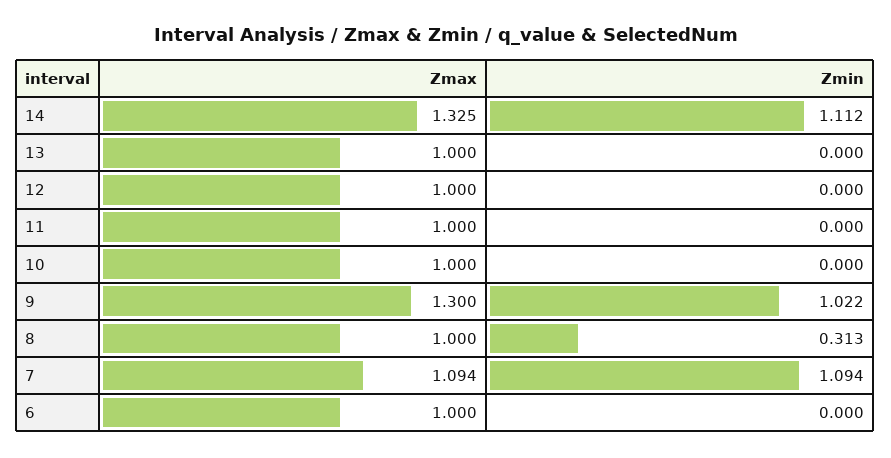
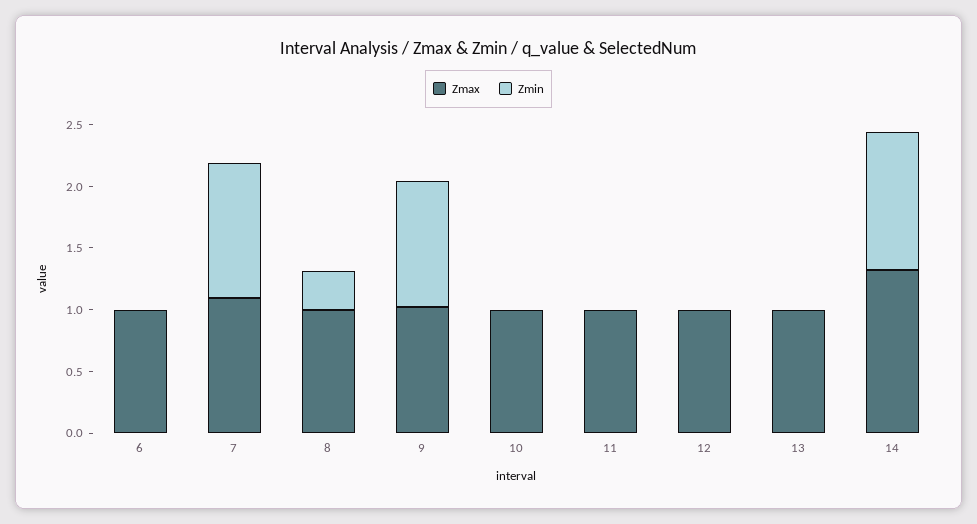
  {
    "Zmax": {
      "14": 1.325,
      "13": 1,
      "12": 1,
      "11": 1,
      "10": 1,
-     "9": 1.3,
+     "9": 1,
      "8": 1,
      "7": 1.094,
      "6": 1
    },
    "Zmin": {
      "14": 1.112,
      "13": 0,
      "12": 0,
      "11": 0,
      "10": 0,
      "9": 1.022,
      "8": 0.313,
      "7": 1.094,
      "6": 0
    }
  }

